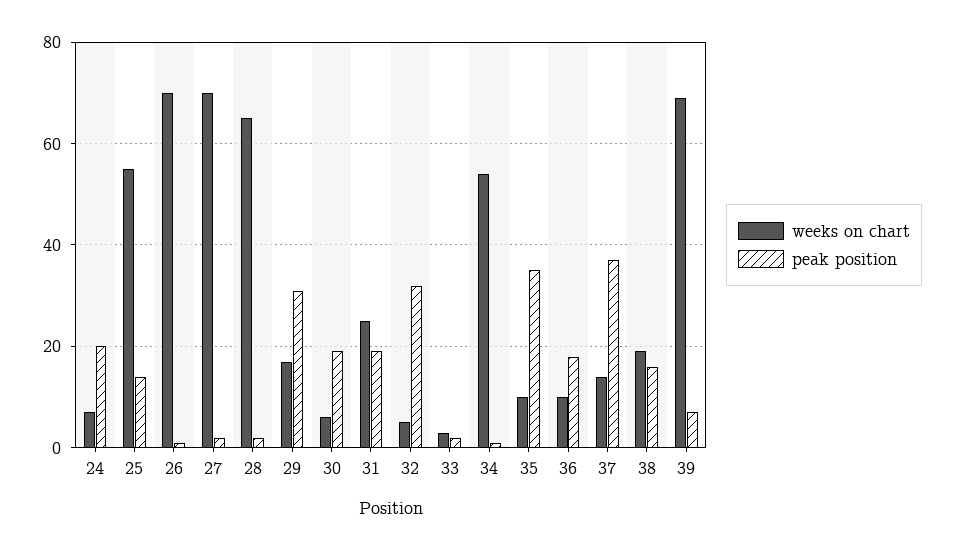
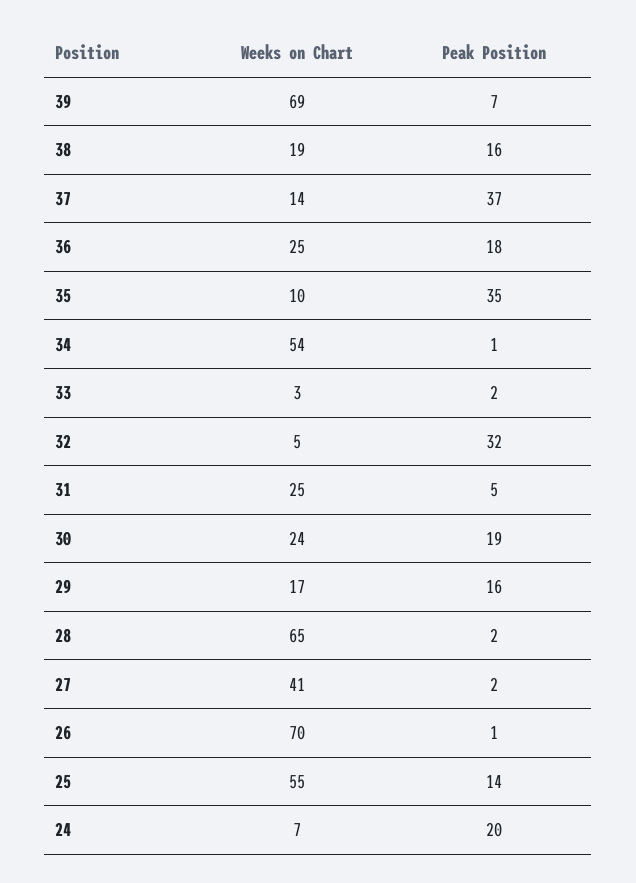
  {
    "weeks on chart": {
      "24": 7,
      "25": 55,
      "26": 70,
-     "27": 70,
+     "27": 41,
      "28": 65,
      "29": 17,
-     "30": 5,
+     "30": 24,
      "31": 25,
      "32": 5,
      "33": 3,
      "34": 54,
      "35": 10,
-     "36": 10,
+     "36": 25,
      "37": 14,
      "38": 19,
      "39": 69
    },
    "peak position": {
      "24": 20,
      "25": 14,
      "26": 1,
      "27": 2,
      "28": 2,
-     "29": 30,
+     "29": 16,
      "30": 19,
-     "31": 20,
+     "31": 5,
      "32": 32,
      "33": 2,
      "34": 1,
      "35": 35,
      "36": 18,
      "37": 37,
      "38": 16,
      "39": 7
    }
  }

